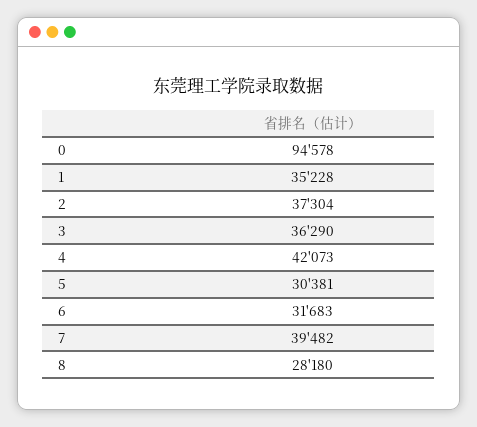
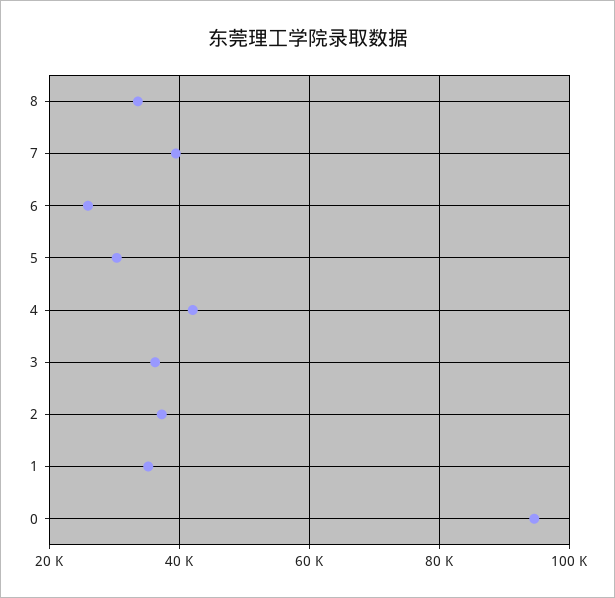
  {
    "0": 94578,
    "1": 35228,
    "2": 37304,
    "3": 36290,
    "4": 42073,
    "5": 30381,
-   "6": 31683,
+   "6": 26000,
    "7": 39482,
-   "8": 28180
+   "8": 34000
  }

